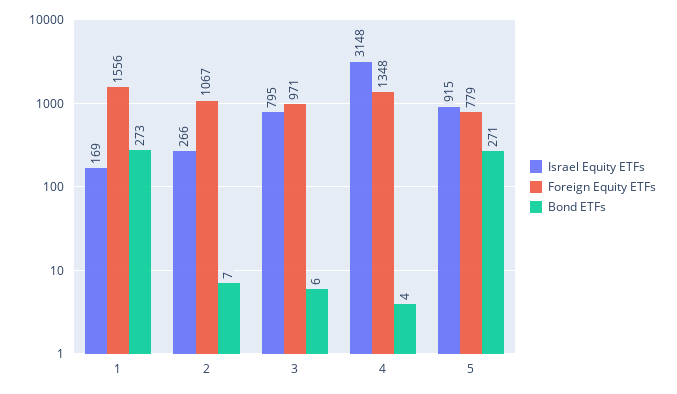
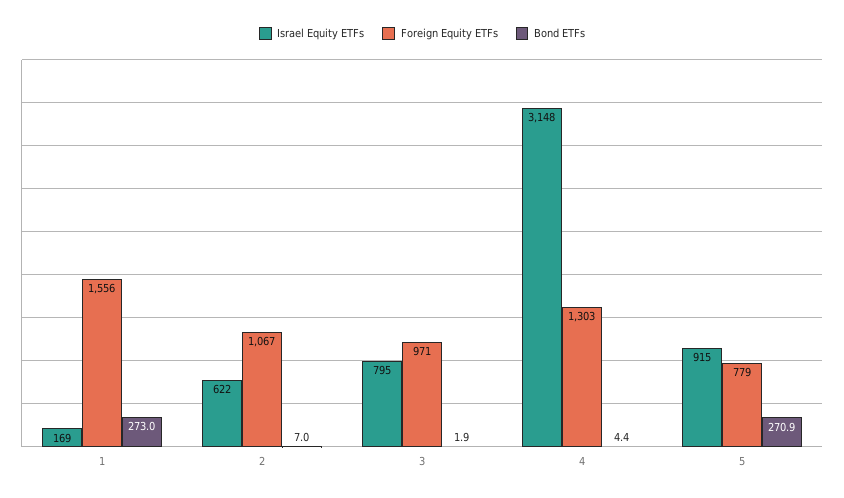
  {
    "Israel Equity ETFs": {
      "1": 169,
-     "2": 266,
+     "2": 622,
      "3": 795,
      "4": 3148,
      "5": 915
    },
    "Foreign Equity ETFs": {
      "1": 1556,
      "2": 1067,
      "3": 971,
-     "4": 1348,
+     "4": 1303,
      "5": 779
    },
    "Bond ETFs": {
      "1": 273,
      "2": 7,
-     "3": 6,
+     "3": 1.9,
      "4": 4.4,
      "5": 270.9
    }
  }

